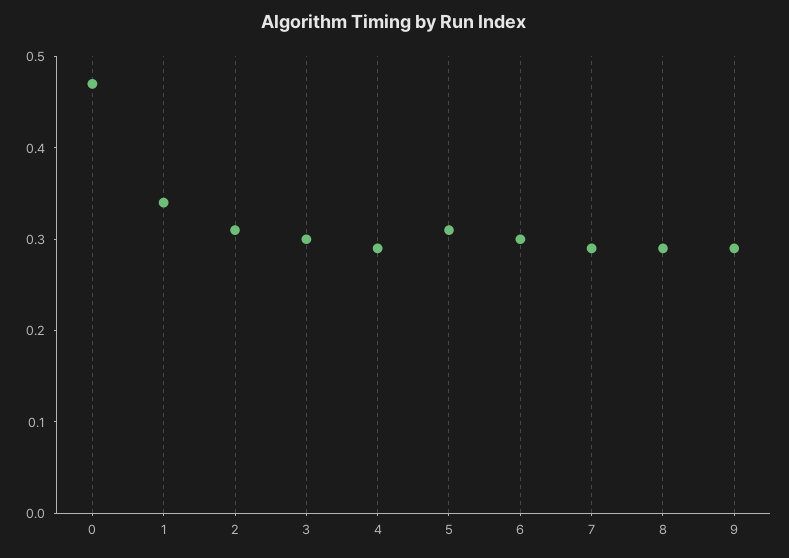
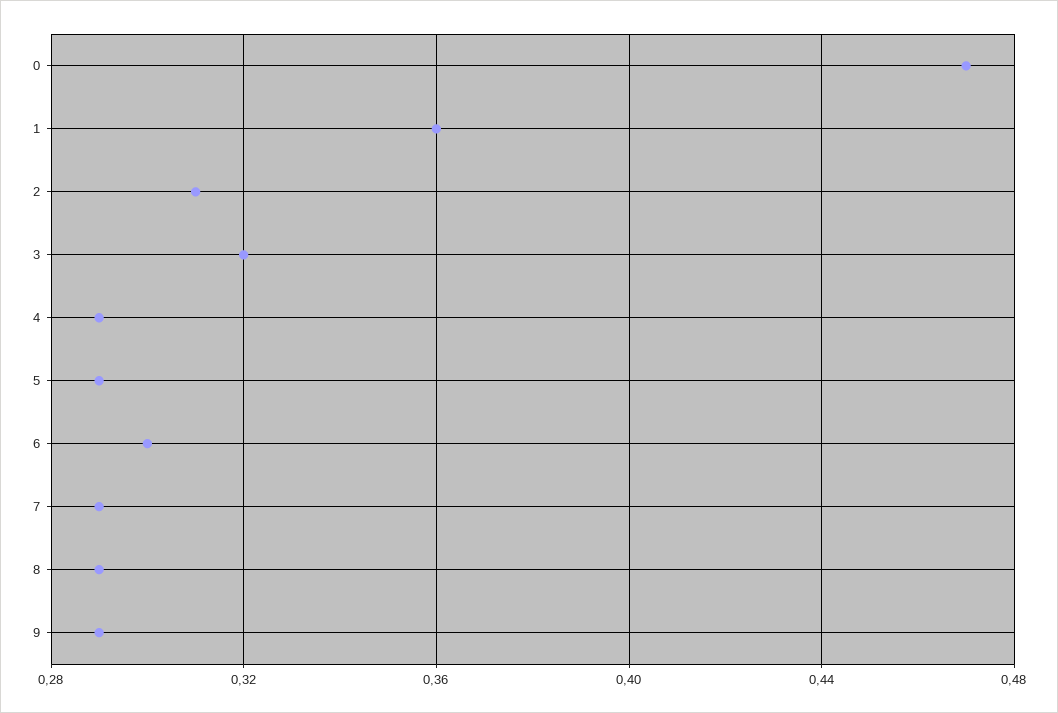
  {
    "0": 0.47,
-   "1": 0.34,
+   "1": 0.36,
    "2": 0.31,
-   "3": 0.3,
+   "3": 0.32,
    "4": 0.29,
-   "5": 0.31,
+   "5": 0.29,
    "6": 0.3,
    "7": 0.29,
    "8": 0.29,
    "9": 0.29
  }

